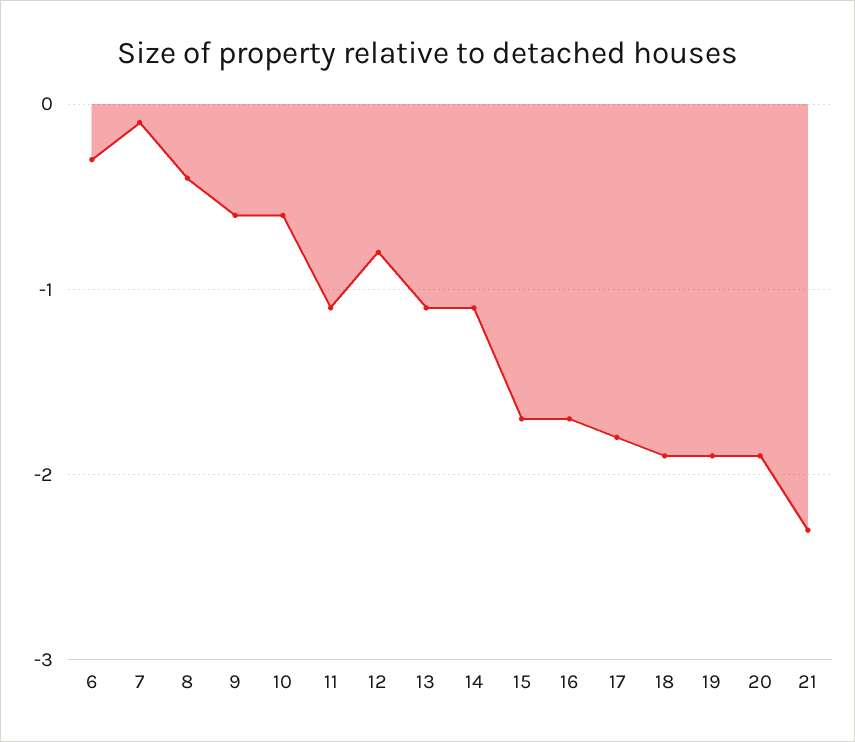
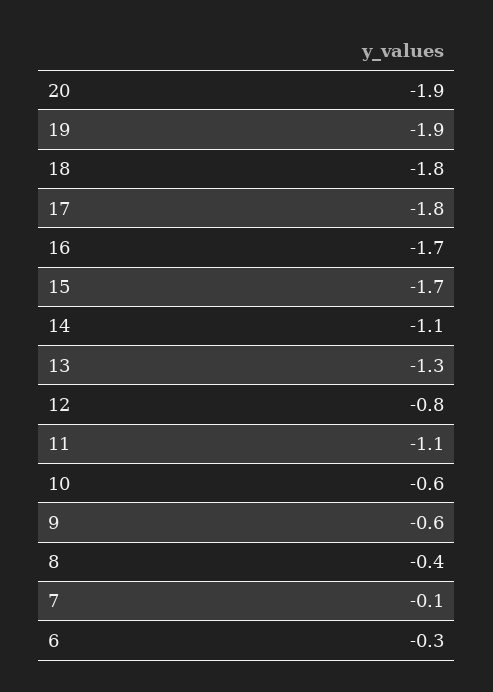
  {
    "6": -0.3,
    "7": -0.1,
    "8": -0.4,
    "9": -0.6,
    "10": -0.6,
    "11": -1.1,
    "12": -0.8,
-   "13": -1.1,
+   "13": -1.3,
    "14": -1.1,
    "15": -1.7,
    "16": -1.7,
    "17": -1.8,
-   "18": -1.9,
+   "18": -1.8,
    "19": -1.9,
-   "20": -1.9,
+   "20": -1.9
-   "21": -2.3
  }

